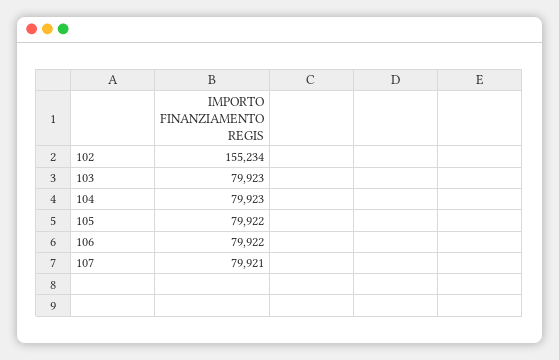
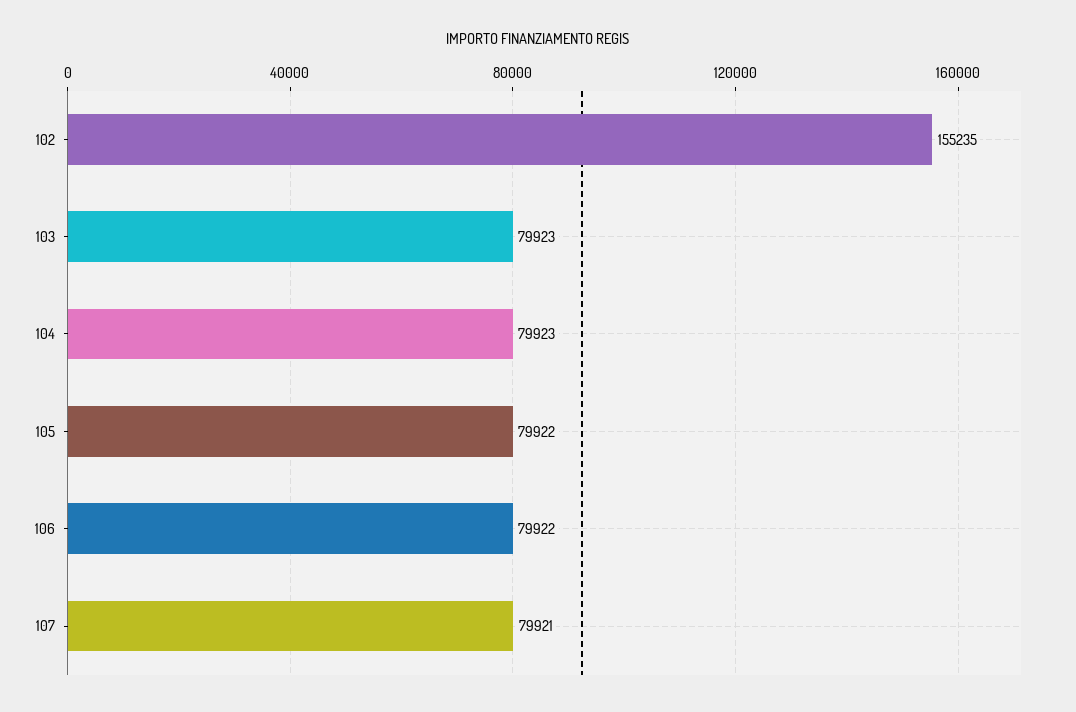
  {
-   "102": 155234,
+   "102": 155235,
    "103": 79923,
    "104": 79923,
    "105": 79922,
    "106": 79922,
    "107": 79921
  }

